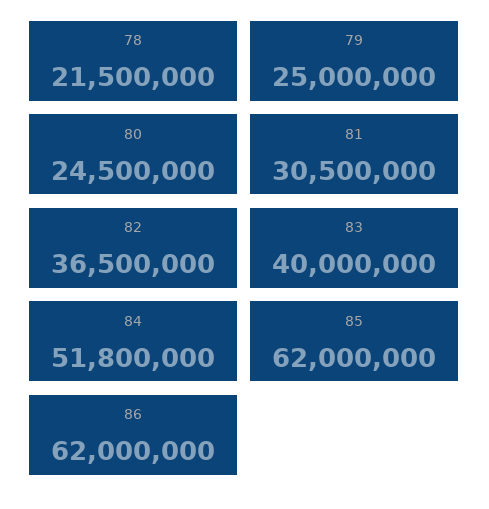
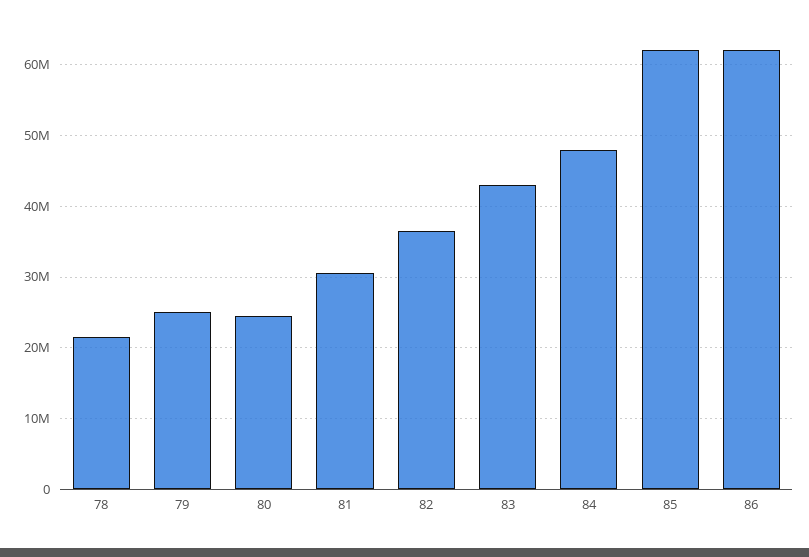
  {
    "78": 21500000,
    "79": 25000000,
    "80": 24500000,
    "81": 30500000,
    "82": 36500000,
-   "83": 40000000,
+   "83": 43000000,
-   "84": 51800000,
+   "84": 48000000,
    "85": 62000000,
    "86": 62000000
  }

